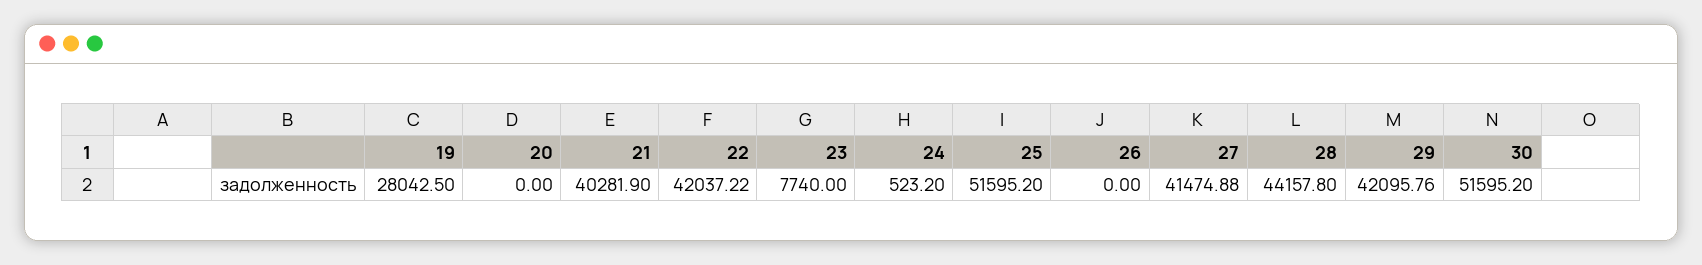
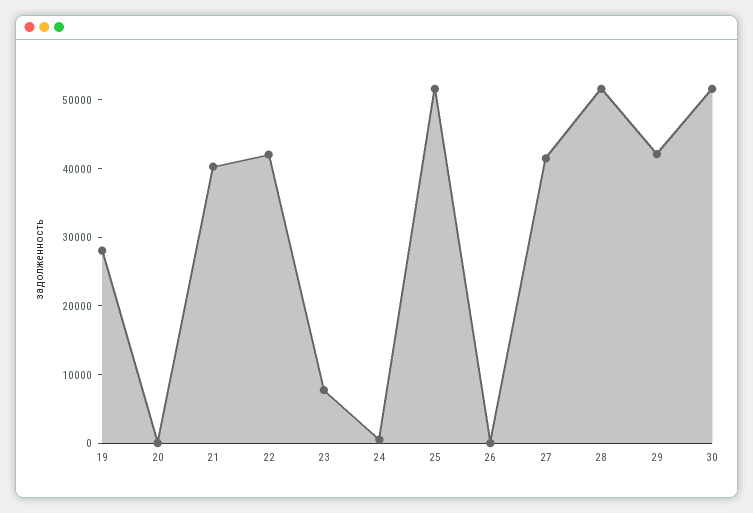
  {
    "19": 28042.5,
    "20": 0,
    "21": 40281.9,
    "22": 42037.22,
    "23": 7740,
    "24": 523.2,
    "25": 51595.2,
    "26": 0,
    "27": 41474.88,
-   "28": 44157.8,
+   "28": 52000,
    "29": 42095.76,
    "30": 51595.2
  }

